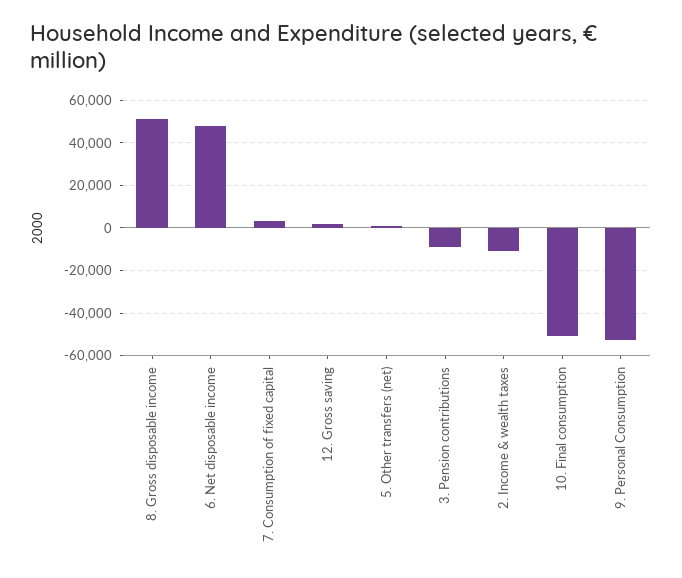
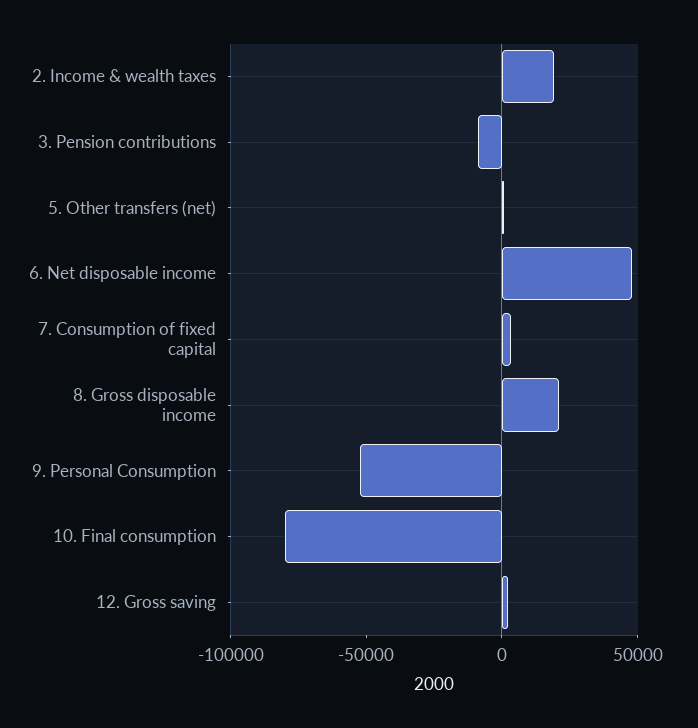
  {
-   "8. Gross disposable income": 50000,
+   "8. Gross disposable income": 20000,
    "6. Net disposable income": 50000,
    "7. Consumption of fixed capital": 5000,
    "12. Gross saving": 0,
    "5. Other transfers (net)": 0,
    "3. Pension contributions": -10000,
-   "2. Income & wealth taxes": -10000,
+   "2. Income & wealth taxes": 20000,
-   "10. Final consumption": -50000,
+   "10. Final consumption": -80000,
    "9. Personal Consumption": -50000
  }

